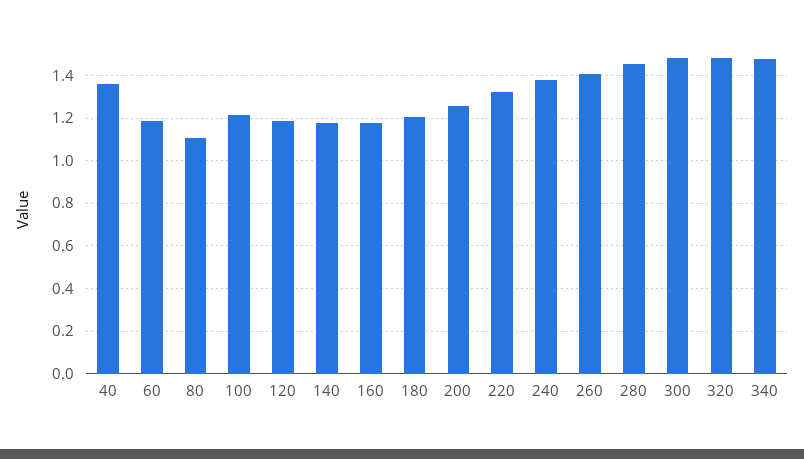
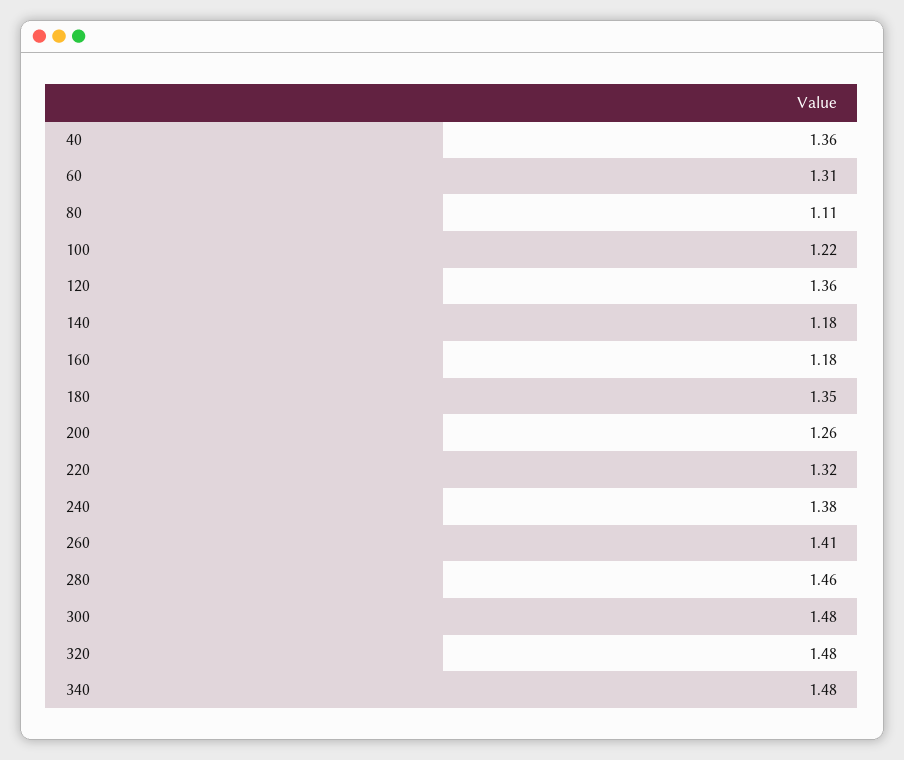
  {
    "40": 1.36,
-   "60": 1.2,
+   "60": 1.31,
    "80": 1.11,
    "100": 1.22,
-   "120": 1.2,
+   "120": 1.36,
    "140": 1.18,
    "160": 1.18,
-   "180": 1.2,
+   "180": 1.35,
    "200": 1.26,
    "220": 1.32,
    "240": 1.38,
    "260": 1.41,
    "280": 1.46,
    "300": 1.48,
    "320": 1.48,
    "340": 1.48
  }

